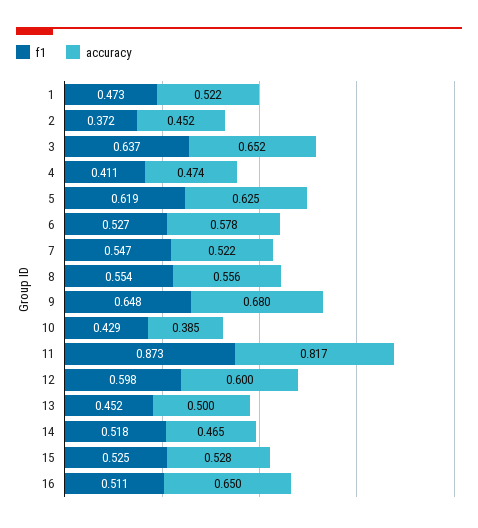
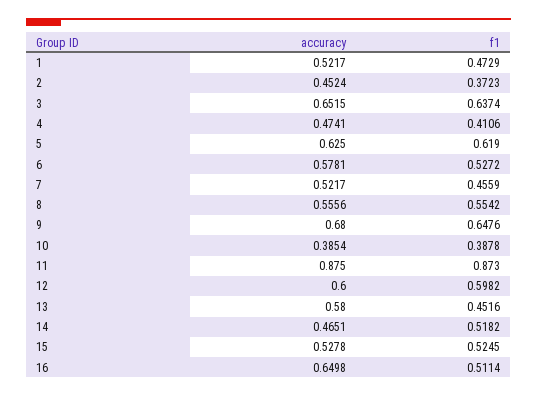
  {
    "f1": {
      "1": 0.4729,
      "2": 0.3723,
      "3": 0.6374,
      "4": 0.4106,
      "5": 0.619,
      "6": 0.5272,
-     "7": 0.547,
+     "7": 0.4559,
      "8": 0.5542,
      "9": 0.6476,
-     "10": 0.429,
+     "10": 0.3878,
      "11": 0.873,
      "12": 0.5982,
      "13": 0.4516,
      "14": 0.5182,
      "15": 0.5245,
      "16": 0.5114
    },
    "accuracy": {
      "1": 0.5217,
      "2": 0.4524,
      "3": 0.6515,
      "4": 0.4741,
      "5": 0.625,
      "6": 0.5781,
      "7": 0.5217,
      "8": 0.5556,
      "9": 0.68,
      "10": 0.3854,
-     "11": 0.817,
+     "11": 0.875,
      "12": 0.6,
-     "13": 0.5,
+     "13": 0.58,
      "14": 0.4651,
      "15": 0.5278,
      "16": 0.6498
    }
  }

